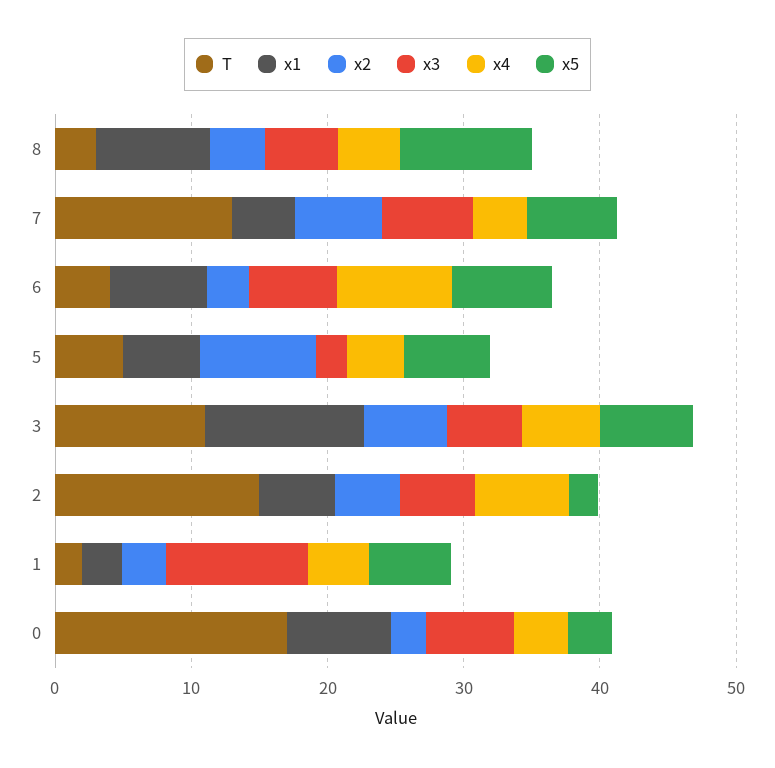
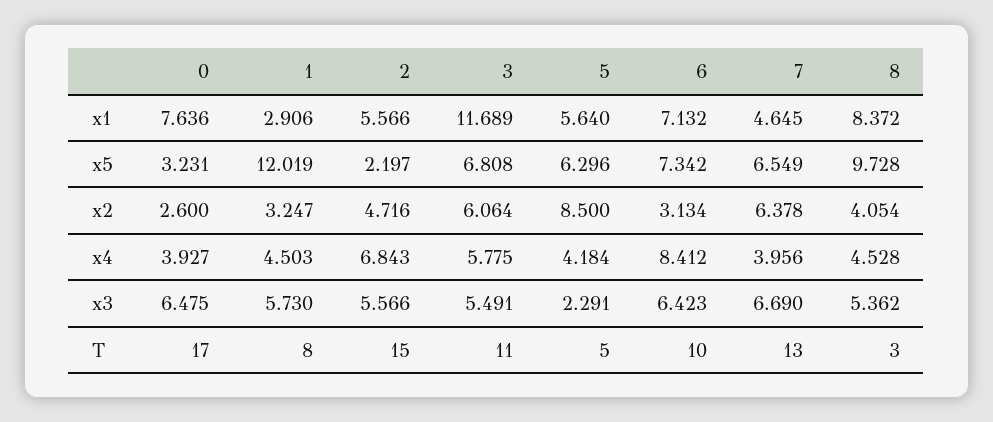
  {
    "T": {
      "8": 3,
      "7": 13,
-     "6": 4,
+     "6": 10,
      "5": 5,
      "3": 11,
      "2": 15,
-     "1": 2,
+     "1": 8,
      "0": 17
    },
    "x1": {
      "8": 8.372,
      "7": 4.645,
      "6": 7.132,
      "5": 5.64,
      "3": 11.689,
      "2": 5.566,
      "1": 2.906,
      "0": 7.636
    },
    "x2": {
      "8": 4.054,
      "7": 6.378,
      "6": 3.134,
      "5": 8.5,
      "3": 6.064,
      "2": 4.716,
      "1": 3.247,
      "0": 2.6
    },
    "x3": {
      "8": 5.362,
      "7": 6.69,
      "6": 6.423,
      "5": 2.291,
      "3": 5.491,
      "2": 5.566,
-     "1": 10,
+     "1": 5.73,
      "0": 6.475
    },
    "x4": {
      "8": 4.528,
      "7": 3.956,
      "6": 8.412,
      "5": 4.184,
      "3": 5.775,
      "2": 6.843,
      "1": 4.503,
      "0": 3.927
    },
    "x5": {
      "8": 9.728,
      "7": 6.549,
      "6": 7.342,
      "5": 6.296,
      "3": 6.808,
      "2": 2.197,
-     "1": 6,
+     "1": 12.019,
      "0": 3.231
    }
  }

